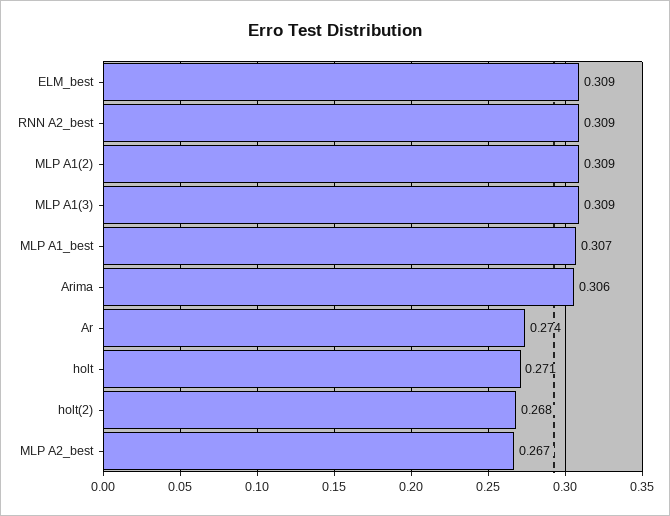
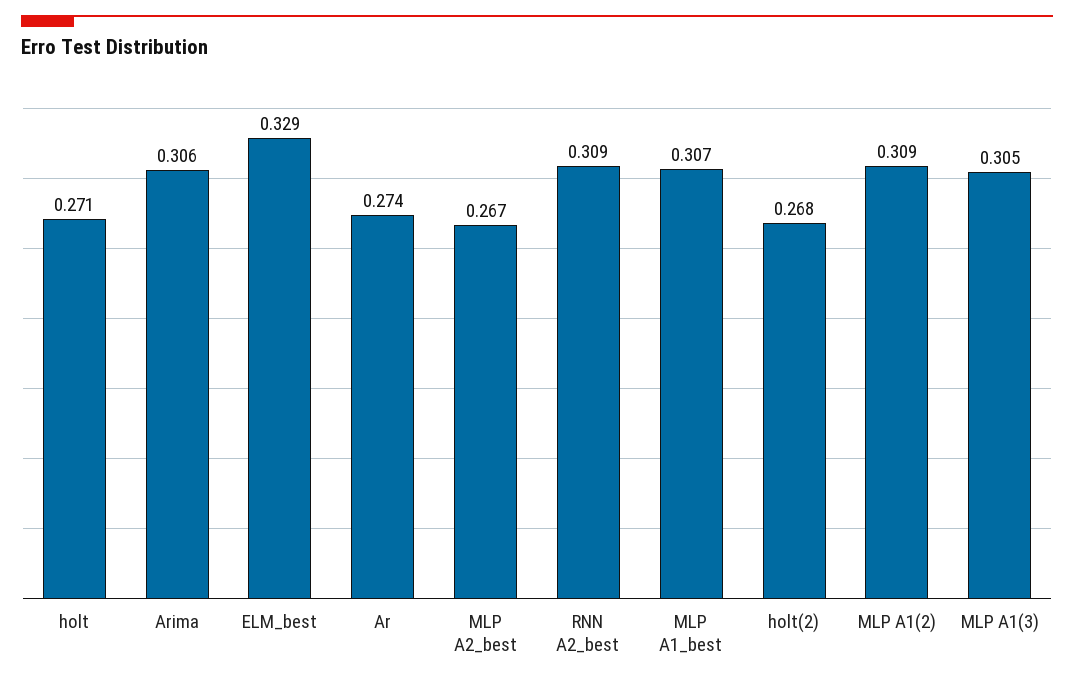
  {
-   "ELM_best": 0.309,
+   "ELM_best": 0.329,
    "RNN A2_best": 0.309,
    "MLP A1(2)": 0.309,
-   "MLP A1(3)": 0.309,
+   "MLP A1(3)": 0.305,
    "MLP A1_best": 0.307,
    "Arima": 0.306,
    "Ar": 0.274,
    "holt": 0.271,
    "holt(2)": 0.268,
    "MLP A2_best": 0.267
  }

